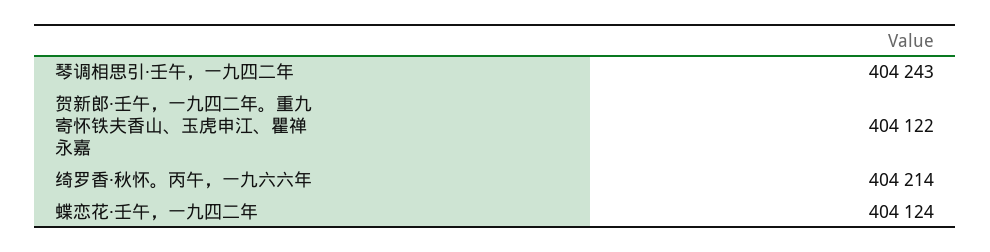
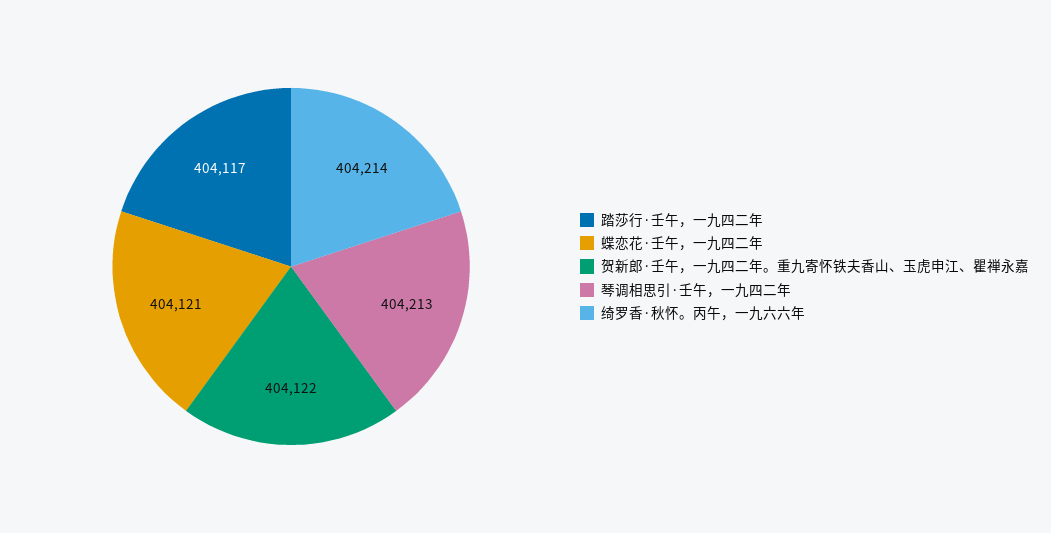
  {
-   "琴调相思引·壬午，一九四二年": 404243,
+   "琴调相思引·壬午，一九四二年": 404213,
    "贺新郎·壬午，一九四二年。重九寄怀铁夫香山、玉虎申江、瞿禅永嘉": 404122,
    "绮罗香·秋怀。丙午，一九六六年": 404214,
-   "蝶恋花·壬午，一九四二年": 404124
+   "蝶恋花·壬午，一九四二年": 404121,
+   "踏莎行·壬午，一九四二年": 404117
  }

